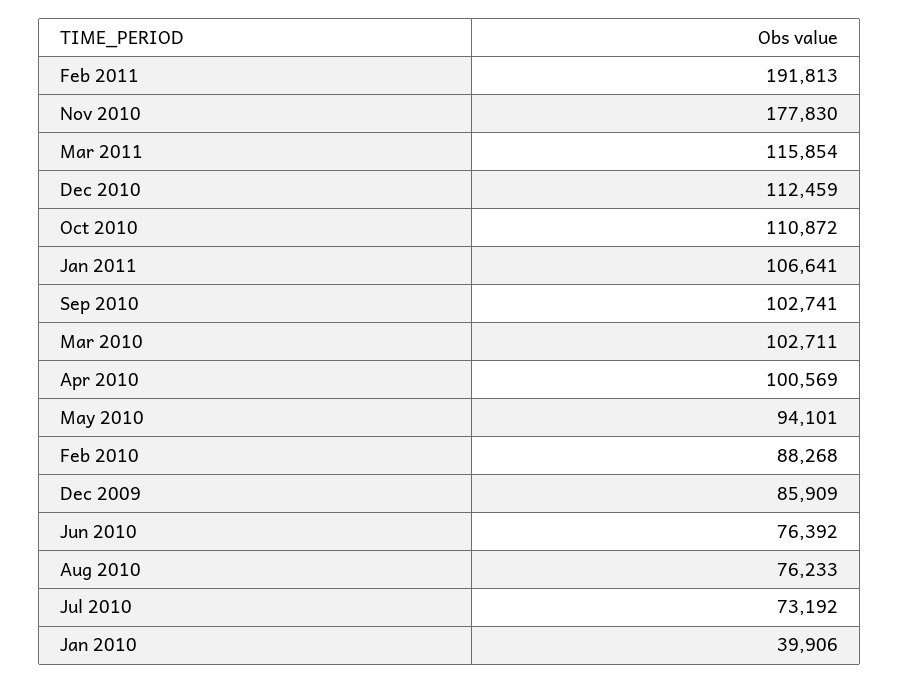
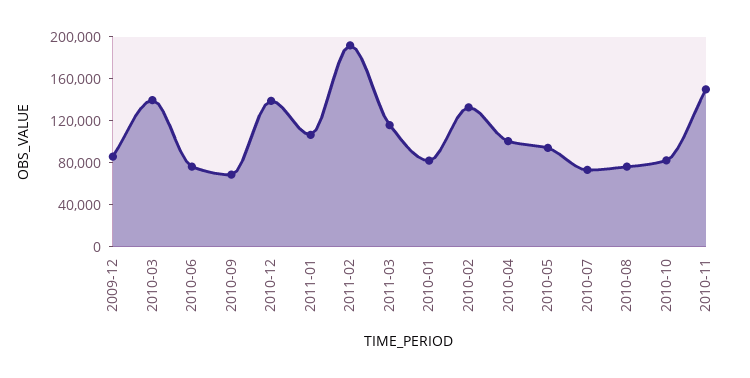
  {
    "Feb 2011": 191813,
-   "Nov 2010": 177830,
+   "Nov 2010": 150000,
    "Mar 2011": 115854,
-   "Dec 2010": 112459,
+   "Dec 2010": 140000,
-   "Oct 2010": 110872,
+   "Oct 2010": 80000,
    "Jan 2011": 106641,
-   "Sep 2010": 102741,
+   "Sep 2010": 70000,
-   "Mar 2010": 102711,
+   "Mar 2010": 140000,
    "Apr 2010": 100569,
    "May 2010": 94101,
-   "Feb 2010": 88268,
+   "Feb 2010": 130000,
    "Dec 2009": 85909,
    "Jun 2010": 76392,
    "Aug 2010": 76233,
    "Jul 2010": 73192,
-   "Jan 2010": 39906
+   "Jan 2010": 80000
  }

